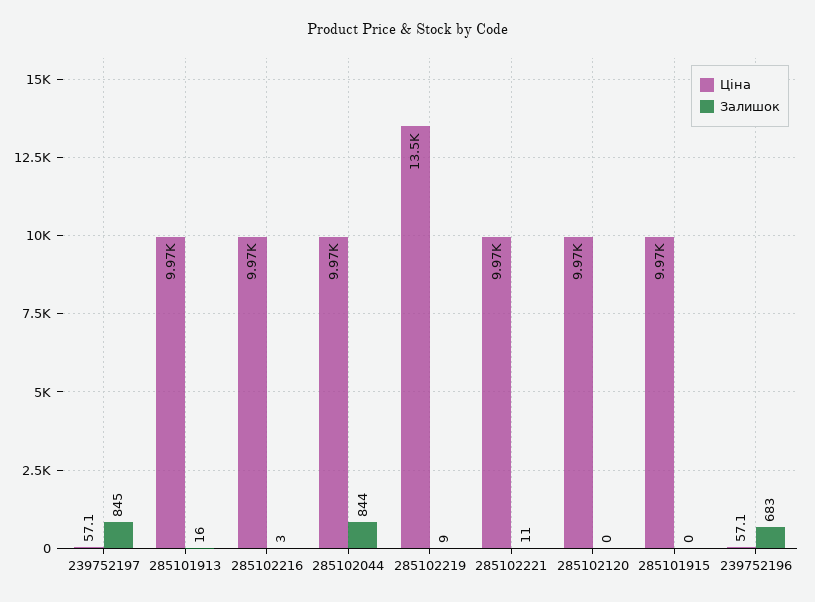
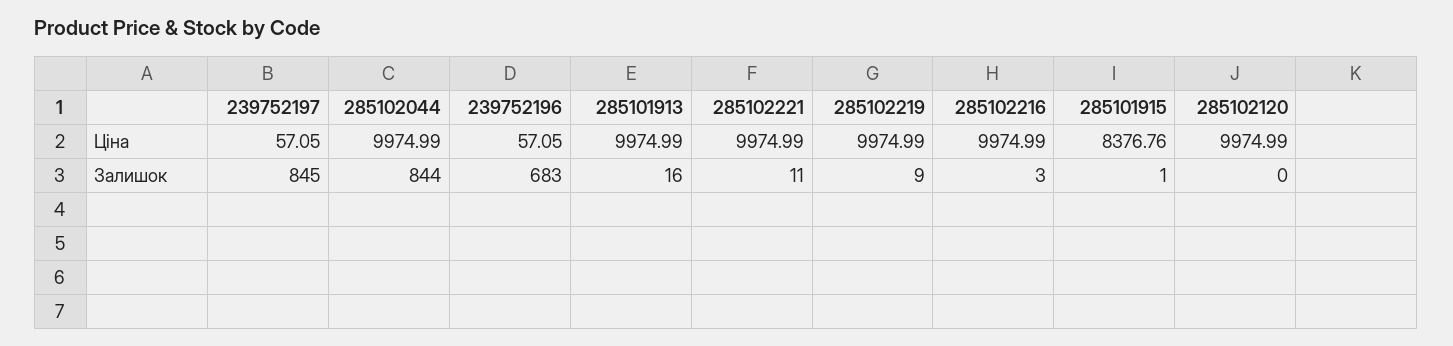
  {
    "Ціна": {
      "239752197": 57.05,
      "285101913": 9974.99,
      "285102216": 9974.99,
      "285102044": 9974.99,
-     "285102219": 13500,
+     "285102219": 9974.99,
      "285102221": 9974.99,
      "285102120": 9974.99,
-     "285101915": 9970,
+     "285101915": 8376.76,
      "239752196": 57.05
    },
    "Залишок": {
      "239752197": 845,
      "285101913": 16,
      "285102216": 3,
      "285102044": 844,
      "285102219": 9,
      "285102221": 11,
      "285102120": 0,
-     "285101915": 0,
+     "285101915": 1,
      "239752196": 683
    }
  }

